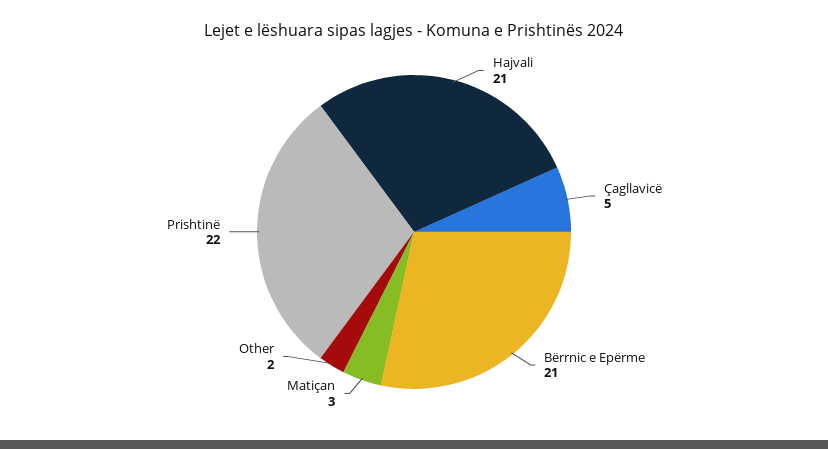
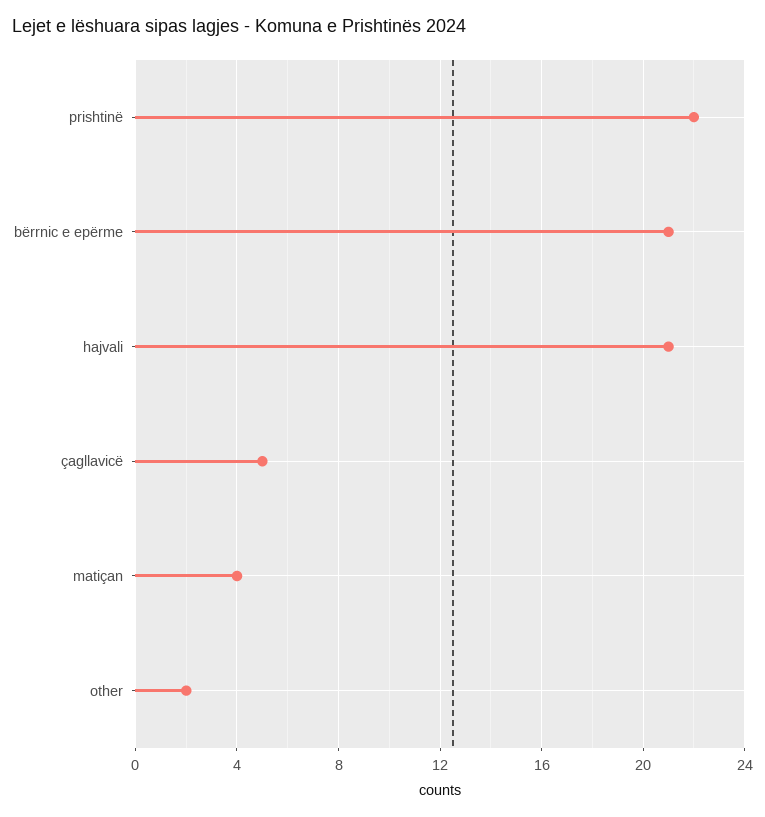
  {
    "Hajvali": 21,
    "Çagllavicë": 5,
    "Bërrnic e Epërme": 21,
-   "Matiçan": 3,
+   "Matiçan": 4,
    "Other": 2,
    "Prishtinë": 22
  }

